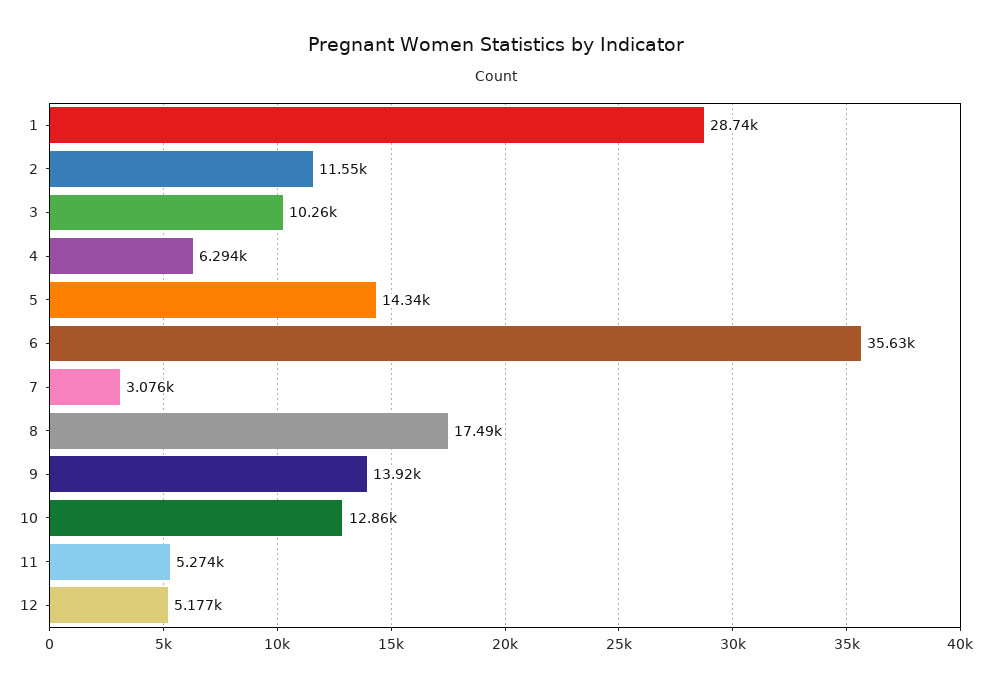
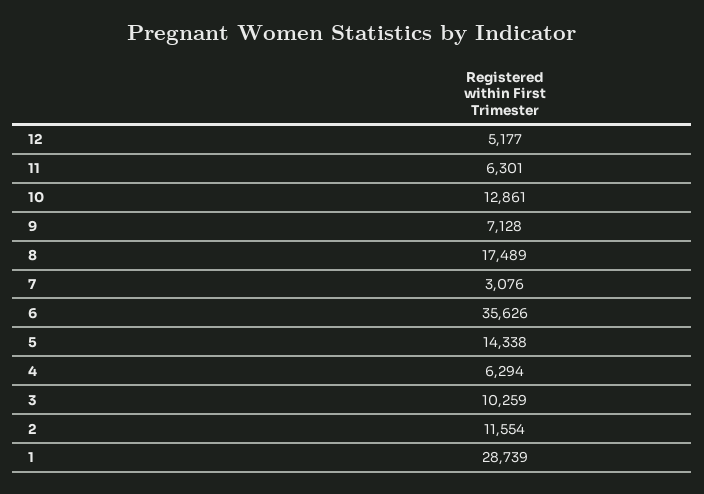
  {
    "1": 28739,
    "2": 11554,
    "3": 10259,
    "4": 6294,
    "5": 14338,
    "6": 35626,
    "7": 3076,
    "8": 17489,
-   "9": 13920,
+   "9": 7128,
    "10": 12861,
-   "11": 5274,
+   "11": 6301,
    "12": 5177
  }

